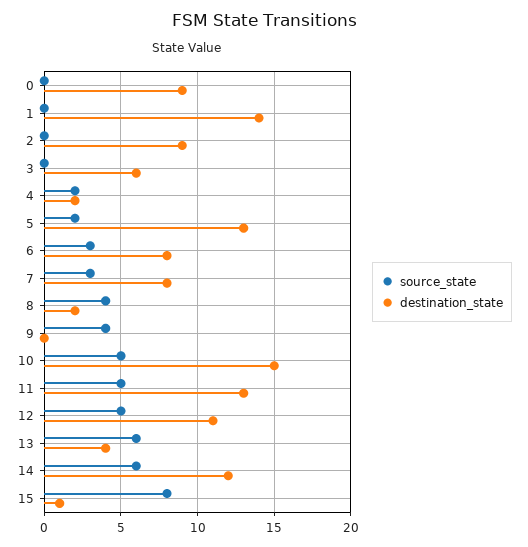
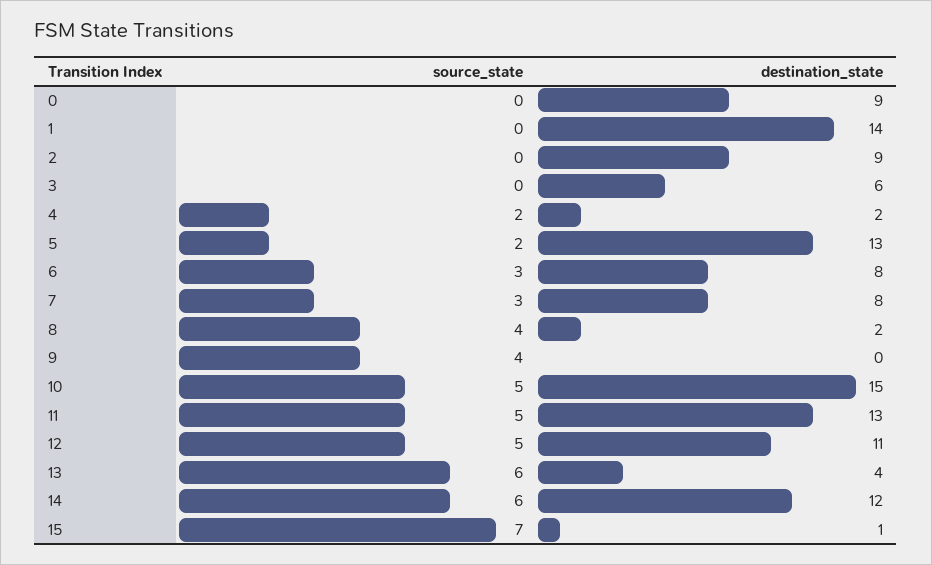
  {
    "source_state": {
      "0": 0,
      "1": 0,
      "2": 0,
      "3": 0,
      "4": 2,
      "5": 2,
      "6": 3,
      "7": 3,
      "8": 4,
      "9": 4,
      "10": 5,
      "11": 5,
      "12": 5,
      "13": 6,
      "14": 6,
-     "15": 8
+     "15": 7
    },
    "destination_state": {
      "0": 9,
      "1": 14,
      "2": 9,
      "3": 6,
      "4": 2,
      "5": 13,
      "6": 8,
      "7": 8,
      "8": 2,
      "9": 0,
      "10": 15,
      "11": 13,
      "12": 11,
      "13": 4,
      "14": 12,
      "15": 1
    }
  }

